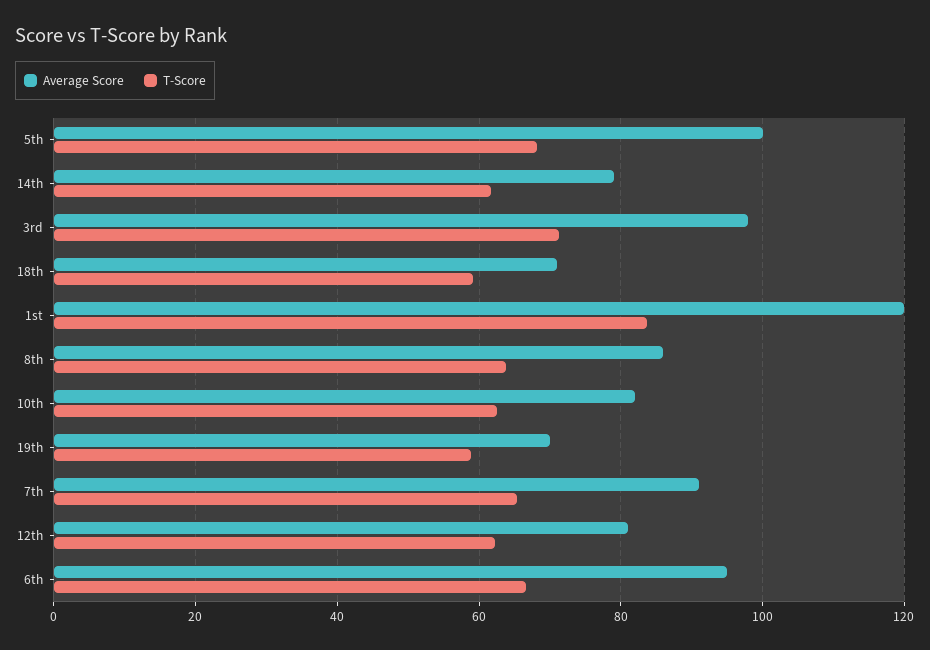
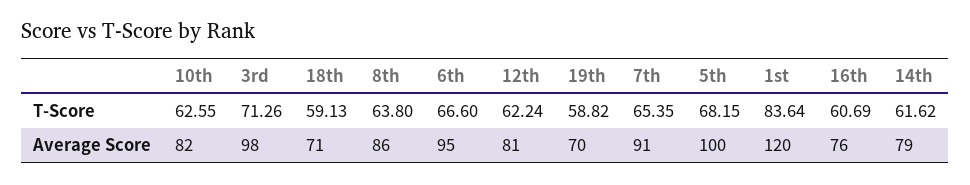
  {
    "Average Score": {
      "5th": 100,
      "14th": 79,
      "3rd": 98,
      "18th": 71,
      "1st": 120,
      "8th": 86,
      "10th": 82,
      "19th": 70,
      "7th": 91,
      "12th": 81,
-     "6th": 95
+     "6th": 95,
+     "16th": 76
    },
    "T-Score": {
      "5th": 68.15,
      "14th": 61.62,
      "3rd": 71.26,
      "18th": 59.13,
      "1st": 83.64,
      "8th": 63.8,
      "10th": 62.55,
      "19th": 58.82,
      "7th": 65.35,
      "12th": 62.24,
-     "6th": 66.6
+     "6th": 66.6,
+     "16th": 60.69
    }
  }

